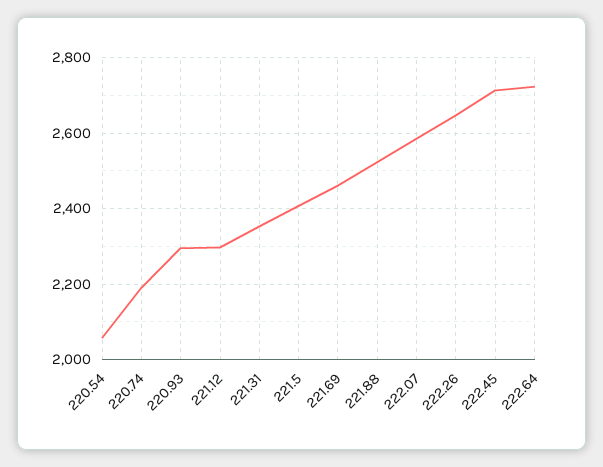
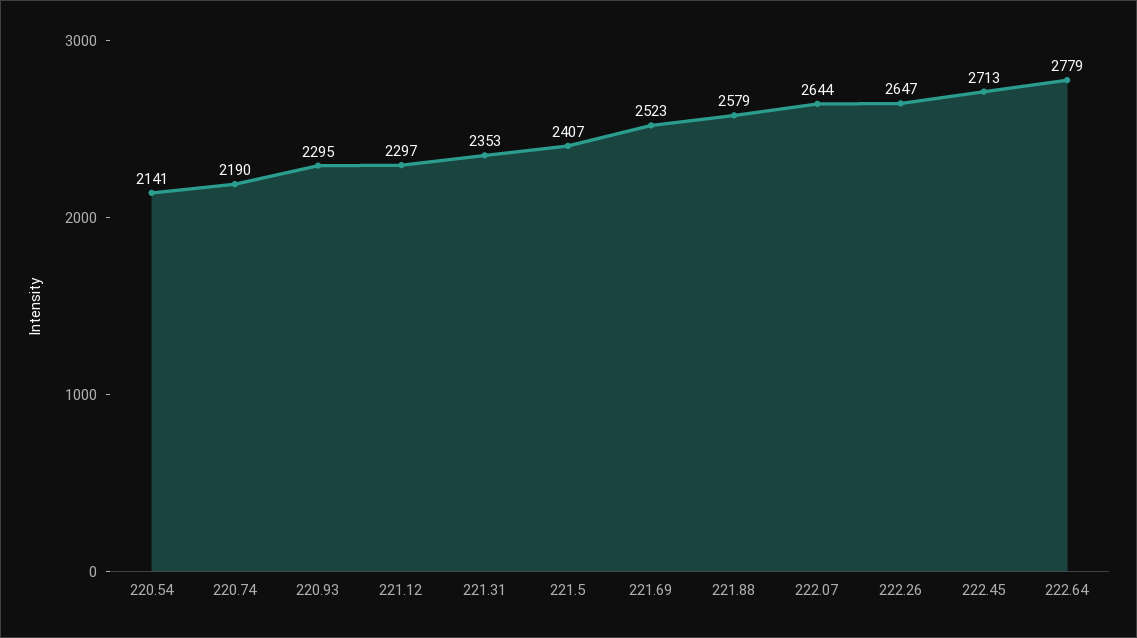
  {
-   "220.54": 2060,
+   "220.54": 2141,
    "220.74": 2190,
    "220.93": 2295,
    "221.12": 2297,
    "221.31": 2353,
    "221.5": 2407,
-   "221.69": 2460,
+   "221.69": 2523,
-   "221.88": 2520,
+   "221.88": 2579,
-   "222.07": 2580,
+   "222.07": 2644,
    "222.26": 2647,
    "222.45": 2713,
-   "222.64": 2720
+   "222.64": 2779
  }

